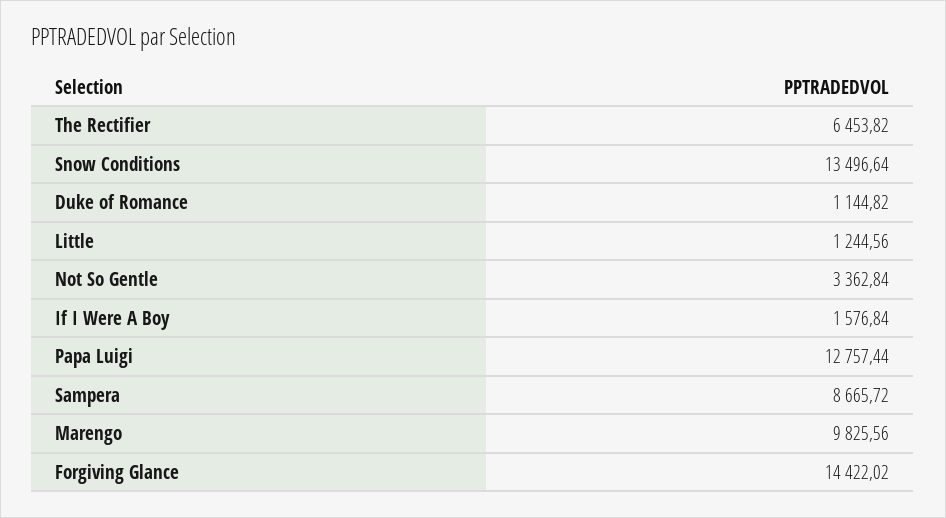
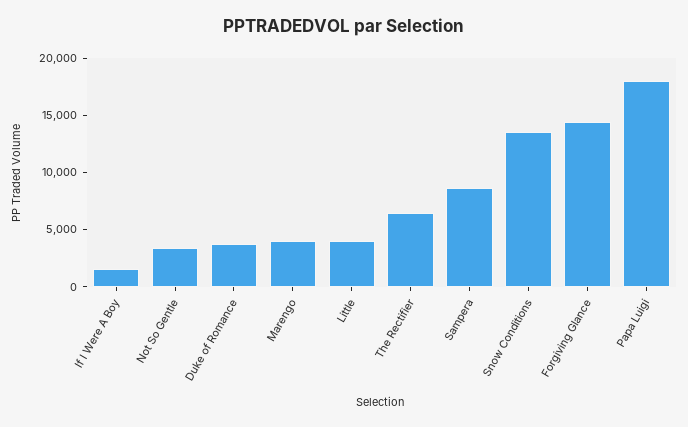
  {
    "The Rectifier": 6453.82,
    "Snow Conditions": 13496.64,
-   "Duke of Romance": 1144.82,
+   "Duke of Romance": 4000,
-   "Little": 1244.56,
+   "Little": 4000,
    "Not So Gentle": 3362.84,
    "If I Were A Boy": 1576.84,
-   "Papa Luigi": 12757.44,
+   "Papa Luigi": 18000,
    "Sampera": 8665.72,
-   "Marengo": 9825.56,
+   "Marengo": 4000,
    "Forgiving Glance": 14422.02
  }

